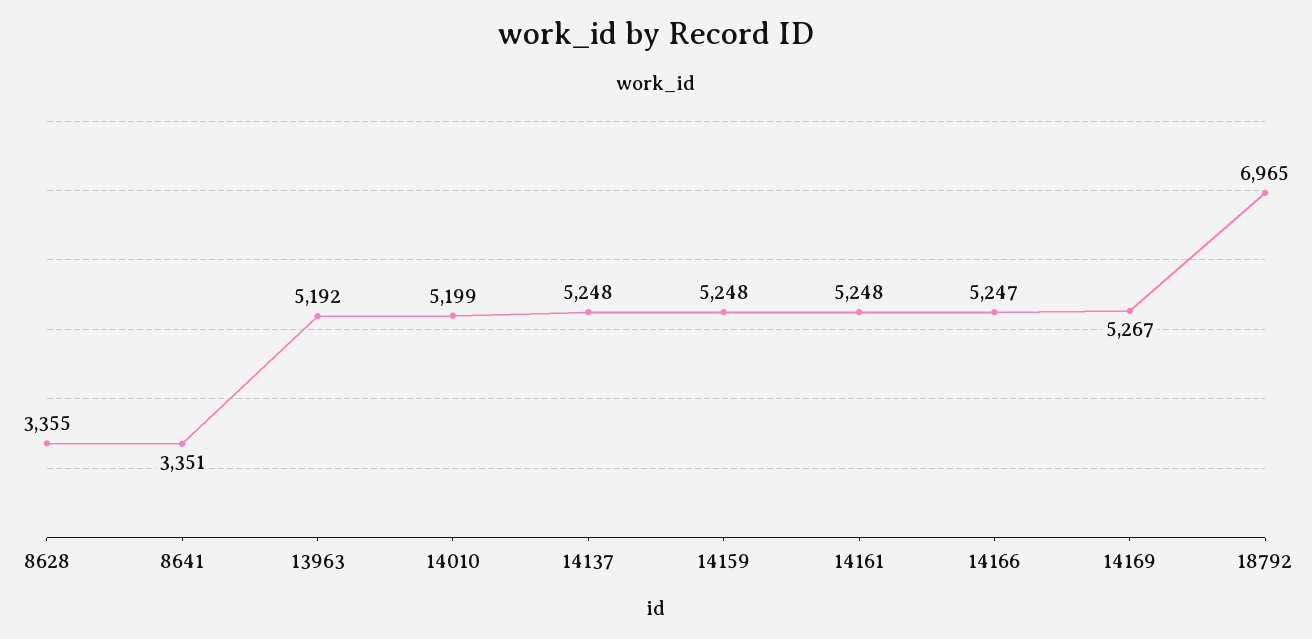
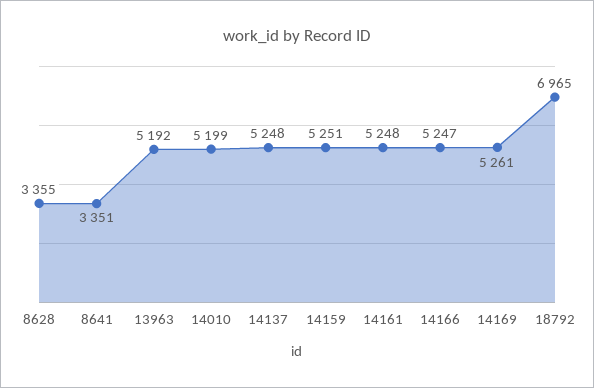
  {
    "8628": 3355,
    "8641": 3351,
    "13963": 5192,
    "14010": 5199,
    "14137": 5248,
-   "14159": 5248,
+   "14159": 5251,
    "14161": 5248,
    "14166": 5247,
-   "14169": 5267,
+   "14169": 5261,
    "18792": 6965
  }

